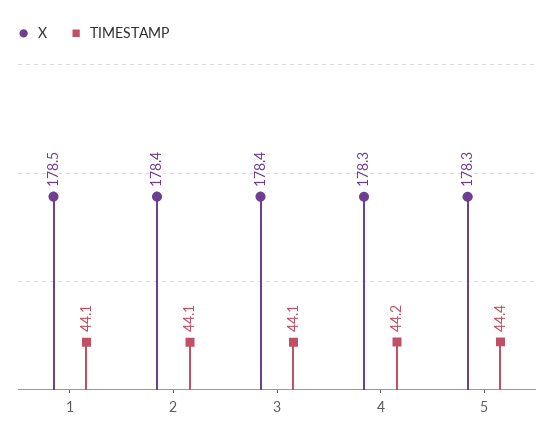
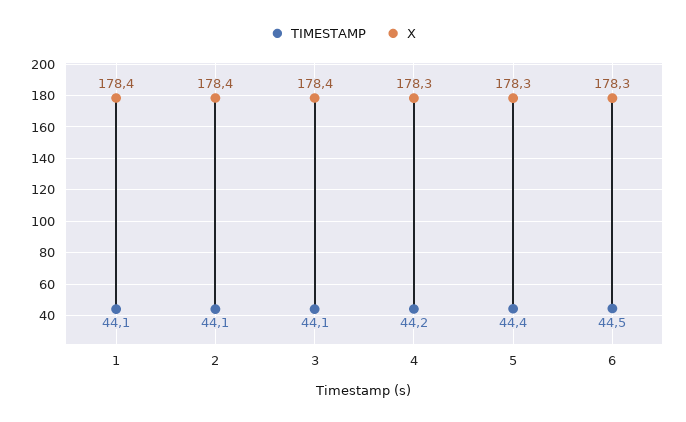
  {
    "X": {
-     "1": 178.5,
+     "1": 178.4,
      "2": 178.4,
      "3": 178.4,
      "4": 178.3,
-     "5": 178.3
+     "5": 178.3,
+     "6": 178.3
    },
    "TIMESTAMP": {
      "1": 44.1,
      "2": 44.1,
      "3": 44.1,
      "4": 44.2,
-     "5": 44.4
+     "5": 44.4,
+     "6": 44.5
    }
  }

